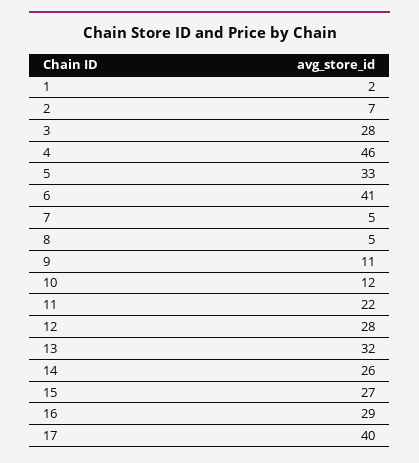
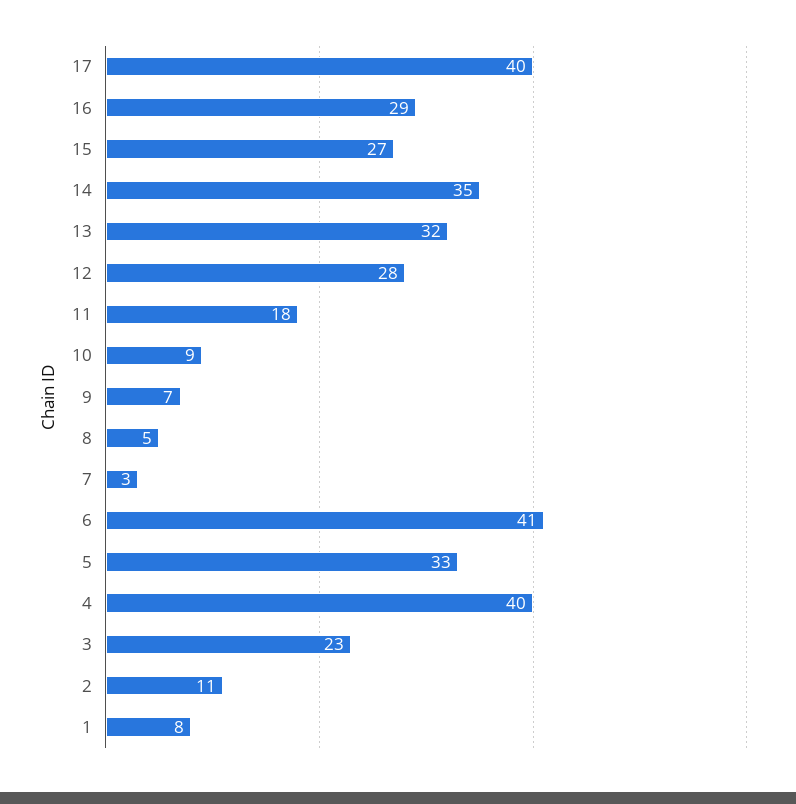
  {
-   "1": 2,
+   "1": 8,
-   "2": 7,
+   "2": 11,
-   "3": 28,
+   "3": 23,
-   "4": 46,
+   "4": 40,
    "5": 33,
    "6": 41,
-   "7": 5,
+   "7": 3,
    "8": 5,
-   "9": 11,
+   "9": 7,
-   "10": 12,
+   "10": 9,
-   "11": 22,
+   "11": 18,
    "12": 28,
    "13": 32,
-   "14": 26,
+   "14": 35,
    "15": 27,
    "16": 29,
    "17": 40
  }

